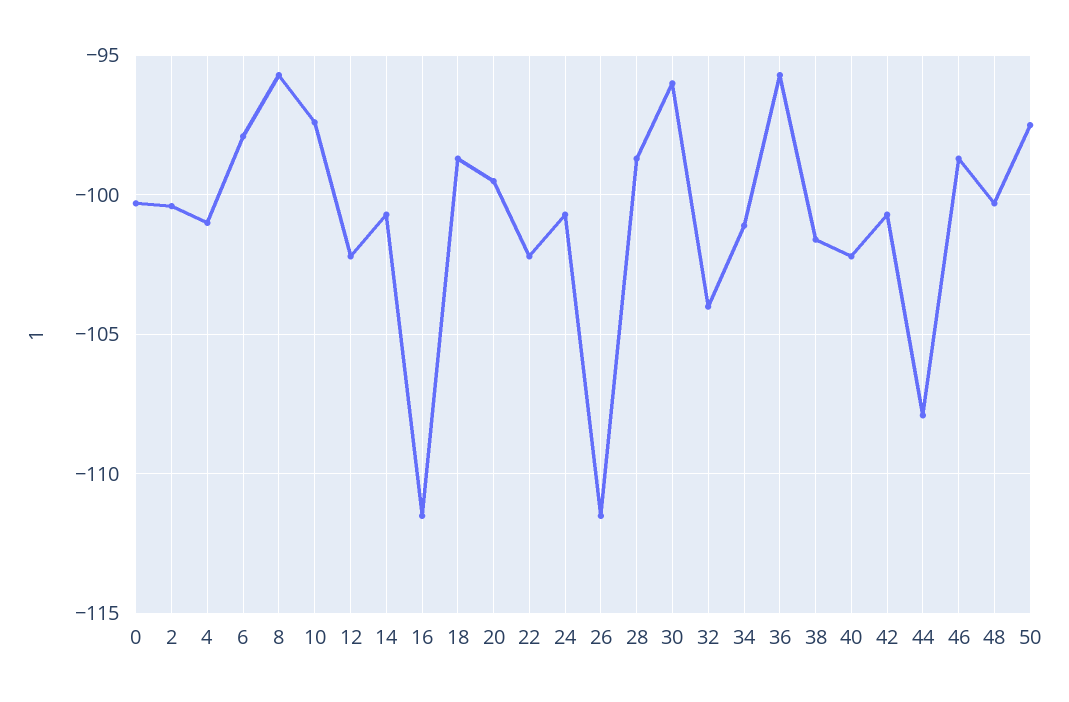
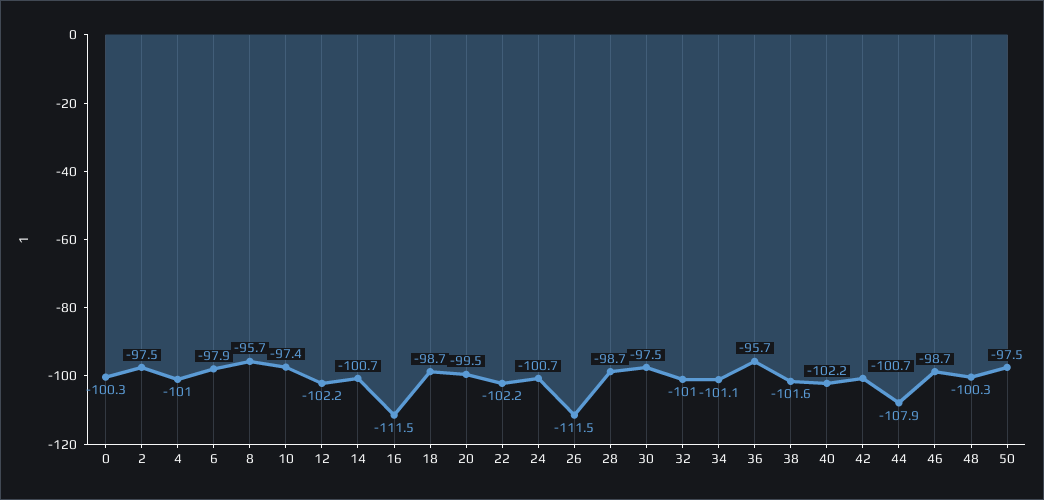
  {
    "0": -100.3,
-   "2": -100.5,
+   "2": -97.5,
    "4": -101,
    "6": -97.9,
    "8": -95.7,
    "10": -97.4,
    "12": -102.2,
    "14": -100.7,
    "16": -111.5,
    "18": -98.7,
    "20": -99.5,
    "22": -102.2,
    "24": -100.7,
    "26": -111.5,
    "28": -98.7,
-   "30": -96,
+   "30": -97.5,
-   "32": -104,
+   "32": -101,
    "34": -101.1,
    "36": -95.7,
    "38": -101.6,
    "40": -102.2,
    "42": -100.7,
    "44": -107.9,
    "46": -98.7,
    "48": -100.3,
    "50": -97.5
  }

